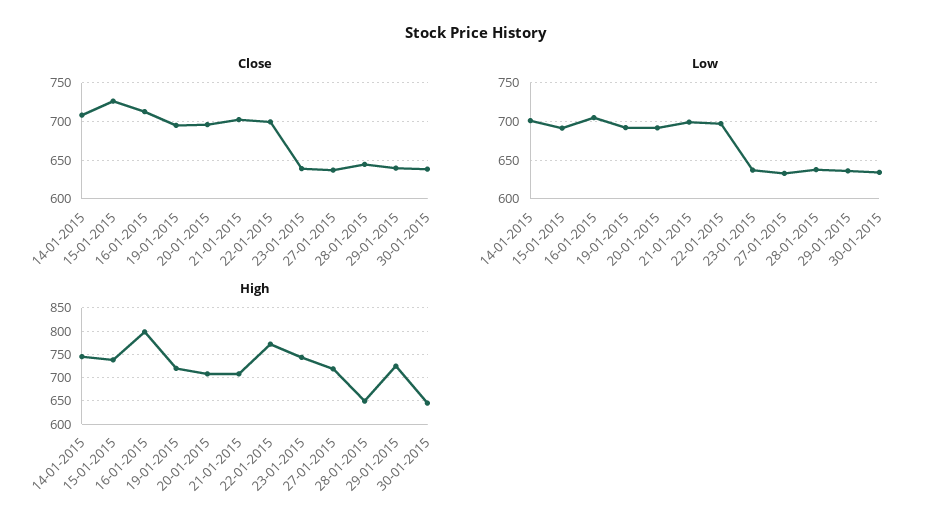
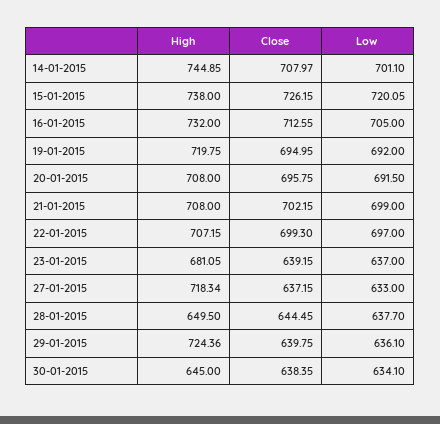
  {
    "Close": {
      "14-01-2015": 707.97,
      "15-01-2015": 726.15,
      "16-01-2015": 712.55,
      "19-01-2015": 694.95,
      "20-01-2015": 695.75,
      "21-01-2015": 702.15,
      "22-01-2015": 699.3,
      "23-01-2015": 639.15,
      "27-01-2015": 637.15,
      "28-01-2015": 644.45,
      "29-01-2015": 639.75,
      "30-01-2015": 638.35
    },
    "Low": {
      "14-01-2015": 701.1,
-     "15-01-2015": 690,
+     "15-01-2015": 720.05,
      "16-01-2015": 705,
      "19-01-2015": 692,
      "20-01-2015": 691.5,
      "21-01-2015": 699,
      "22-01-2015": 697,
      "23-01-2015": 637,
      "27-01-2015": 633,
      "28-01-2015": 637.7,
      "29-01-2015": 636.1,
      "30-01-2015": 634.1
    },
    "High": {
      "14-01-2015": 744.85,
      "15-01-2015": 738,
-     "16-01-2015": 800,
+     "16-01-2015": 732,
      "19-01-2015": 719.75,
      "20-01-2015": 708,
      "21-01-2015": 708,
-     "22-01-2015": 775,
+     "22-01-2015": 707.15,
-     "23-01-2015": 750,
+     "23-01-2015": 681.05,
      "27-01-2015": 718.34,
      "28-01-2015": 649.5,
      "29-01-2015": 724.36,
      "30-01-2015": 645
    }
  }

